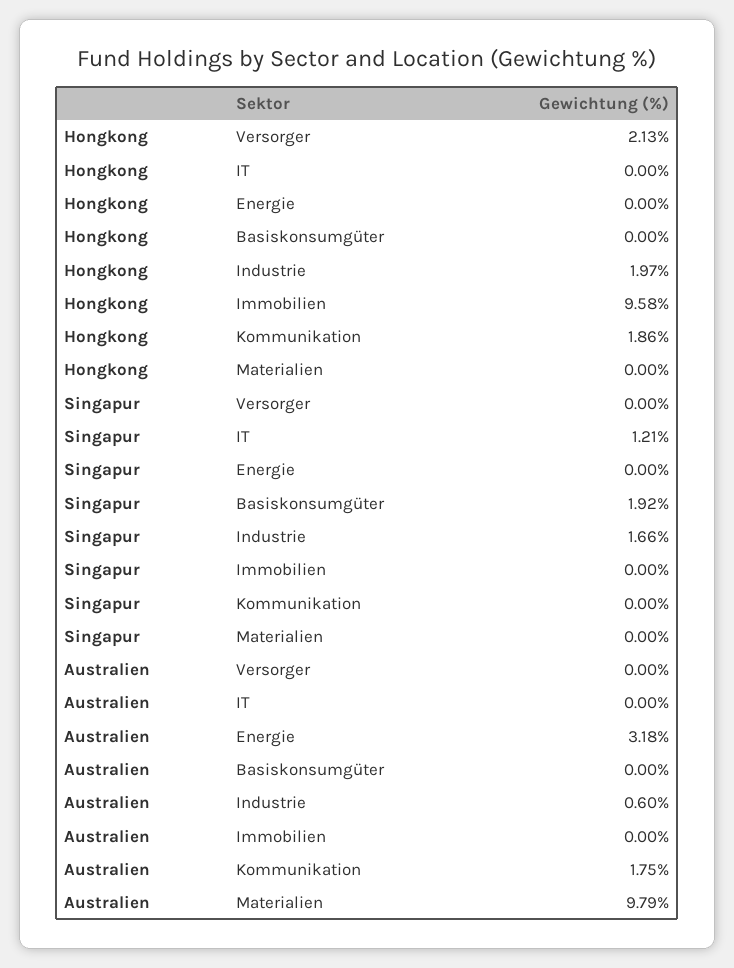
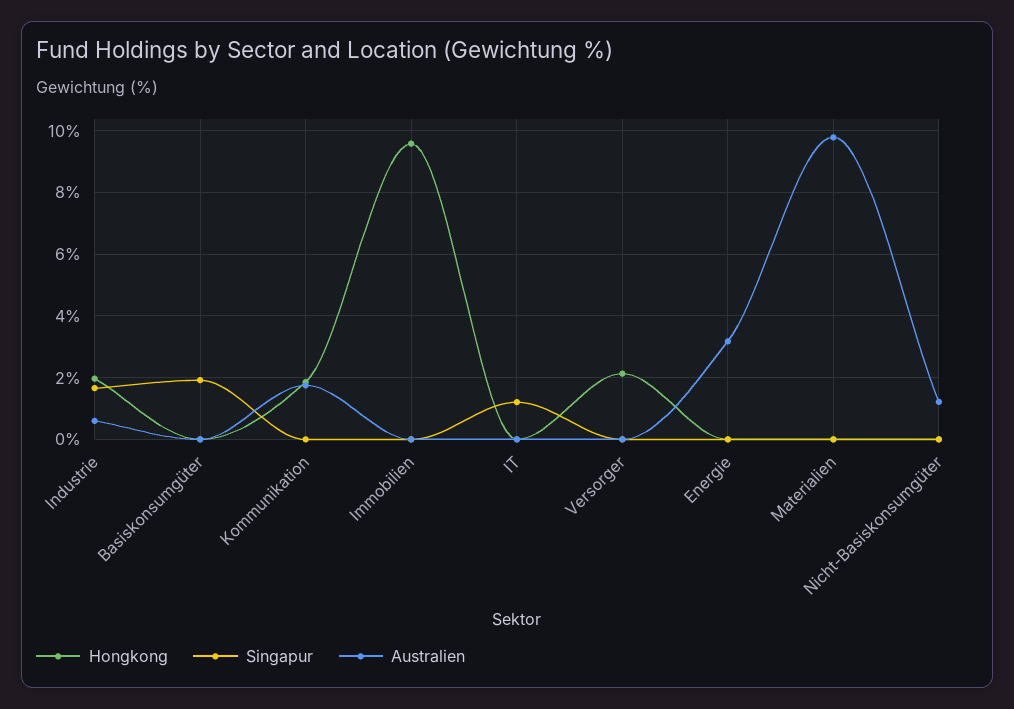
  {
    "Hongkong": {
      "Versorger": 2.13,
      "IT": 0,
      "Energie": 0,
      "Basiskonsumgüter": 0,
      "Industrie": 1.97,
      "Immobilien": 9.58,
      "Kommunikation": 1.86,
-     "Materialien": 0
+     "Materialien": 0,
+     "Nicht-Basiskonsumgüter": 0
    },
    "Singapur": {
      "Versorger": 0,
      "IT": 1.21,
      "Energie": 0,
      "Basiskonsumgüter": 1.92,
      "Industrie": 1.66,
      "Immobilien": 0,
      "Kommunikation": 0,
-     "Materialien": 0
+     "Materialien": 0,
+     "Nicht-Basiskonsumgüter": 0
    },
    "Australien": {
      "Versorger": 0,
      "IT": 0,
      "Energie": 3.18,
      "Basiskonsumgüter": 0,
      "Industrie": 0.6,
      "Immobilien": 0,
      "Kommunikation": 1.75,
-     "Materialien": 9.79
+     "Materialien": 9.79,
+     "Nicht-Basiskonsumgüter": 1.2
    }
  }

